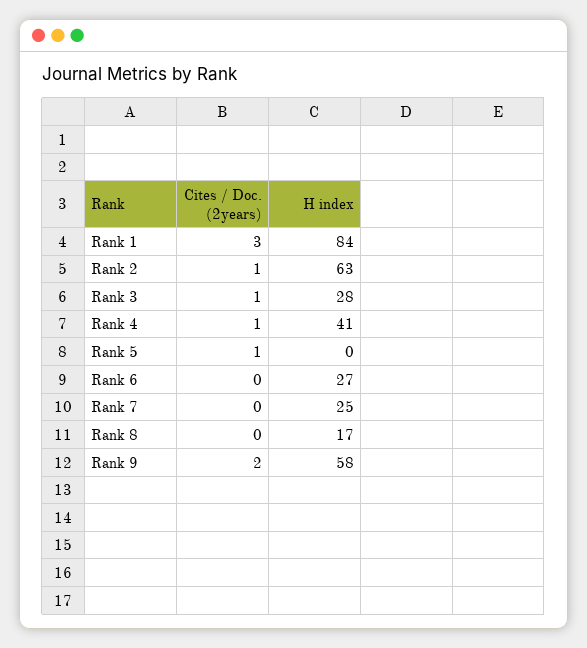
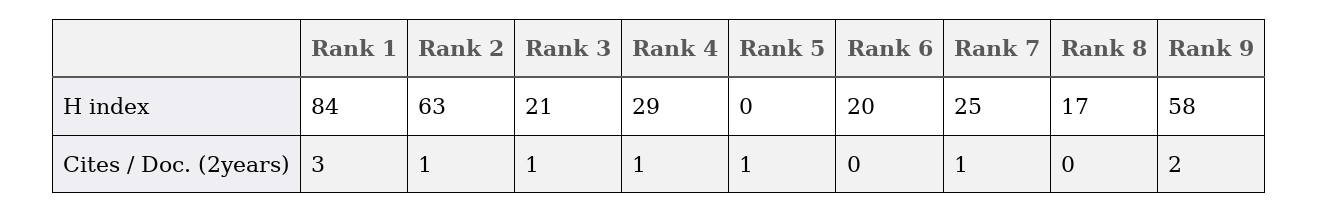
  {
    "Cites / Doc. (2years)": {
      "Rank 1": 3,
      "Rank 2": 1,
      "Rank 3": 1,
      "Rank 4": 1,
      "Rank 5": 1,
      "Rank 6": 0,
-     "Rank 7": 0,
+     "Rank 7": 1,
      "Rank 8": 0,
      "Rank 9": 2
    },
    "H index": {
      "Rank 1": 84,
      "Rank 2": 63,
-     "Rank 3": 28,
+     "Rank 3": 21,
-     "Rank 4": 41,
+     "Rank 4": 29,
      "Rank 5": 0,
-     "Rank 6": 27,
+     "Rank 6": 20,
      "Rank 7": 25,
      "Rank 8": 17,
      "Rank 9": 58
    }
  }

